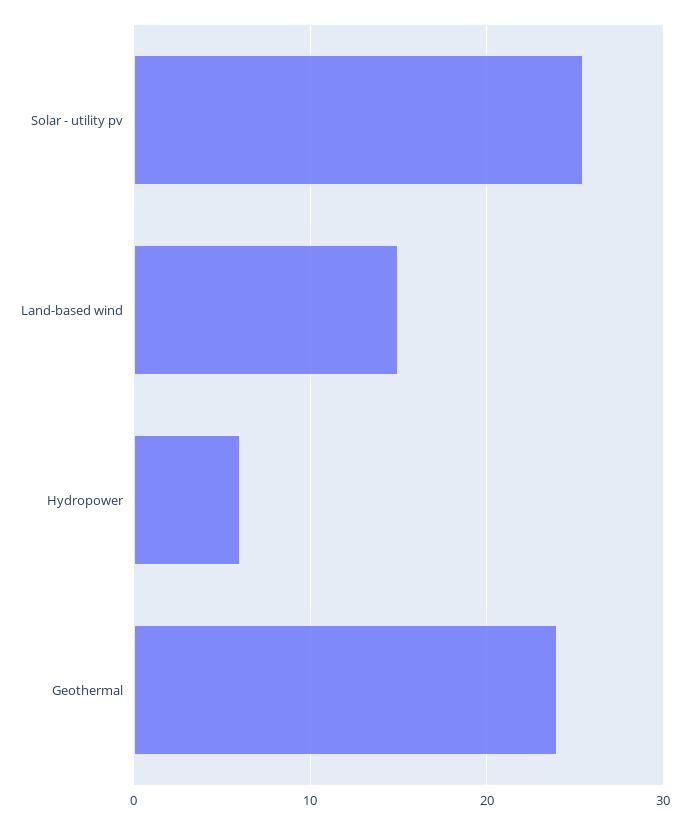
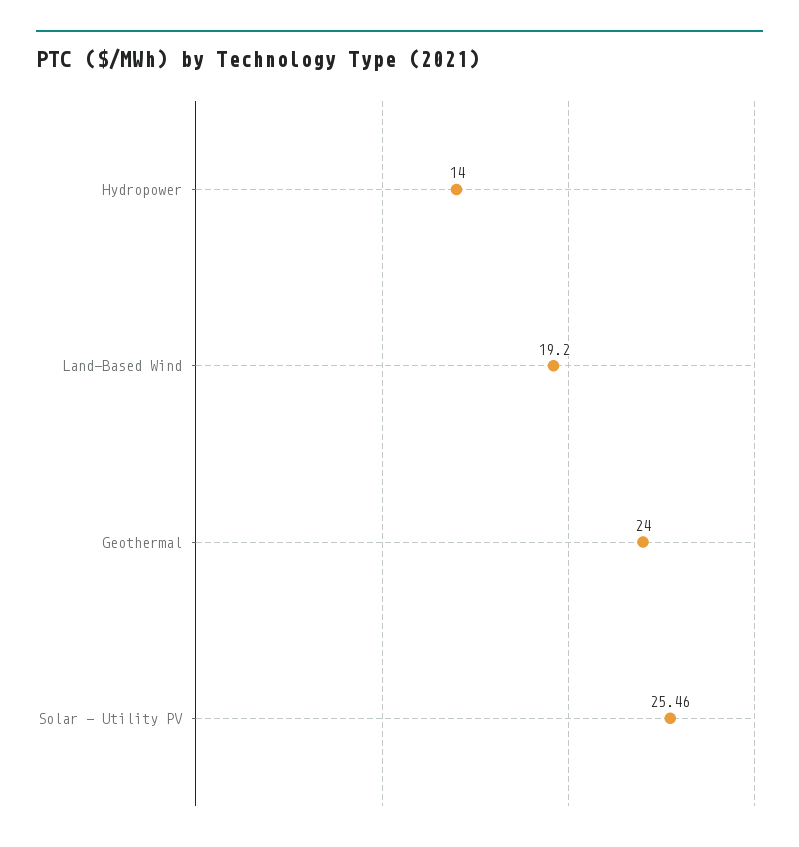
  {
    "Solar - utility pv": 25.46,
-   "Land-based wind": 15,
+   "Land-based wind": 19.2,
-   "Hydropower": 6,
+   "Hydropower": 14,
    "Geothermal": 24
  }

